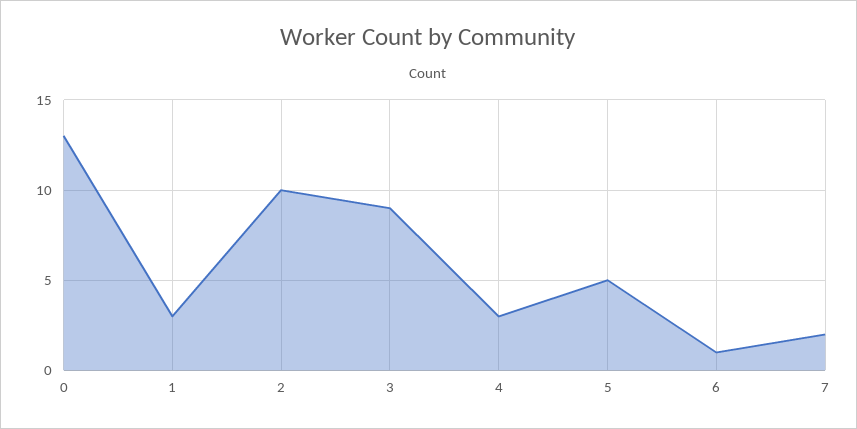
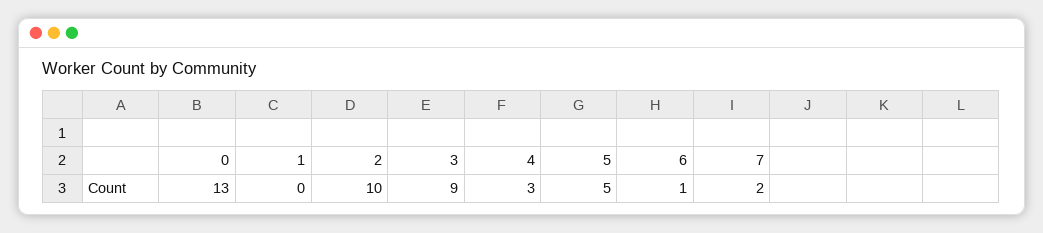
  {
    "0": 13,
-   "1": 3,
+   "1": 0,
    "2": 10,
    "3": 9,
    "4": 3,
    "5": 5,
    "6": 1,
    "7": 2
  }

